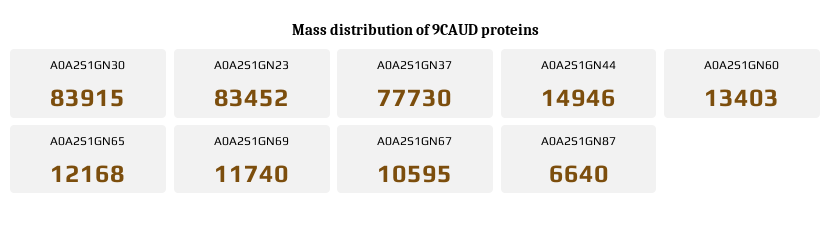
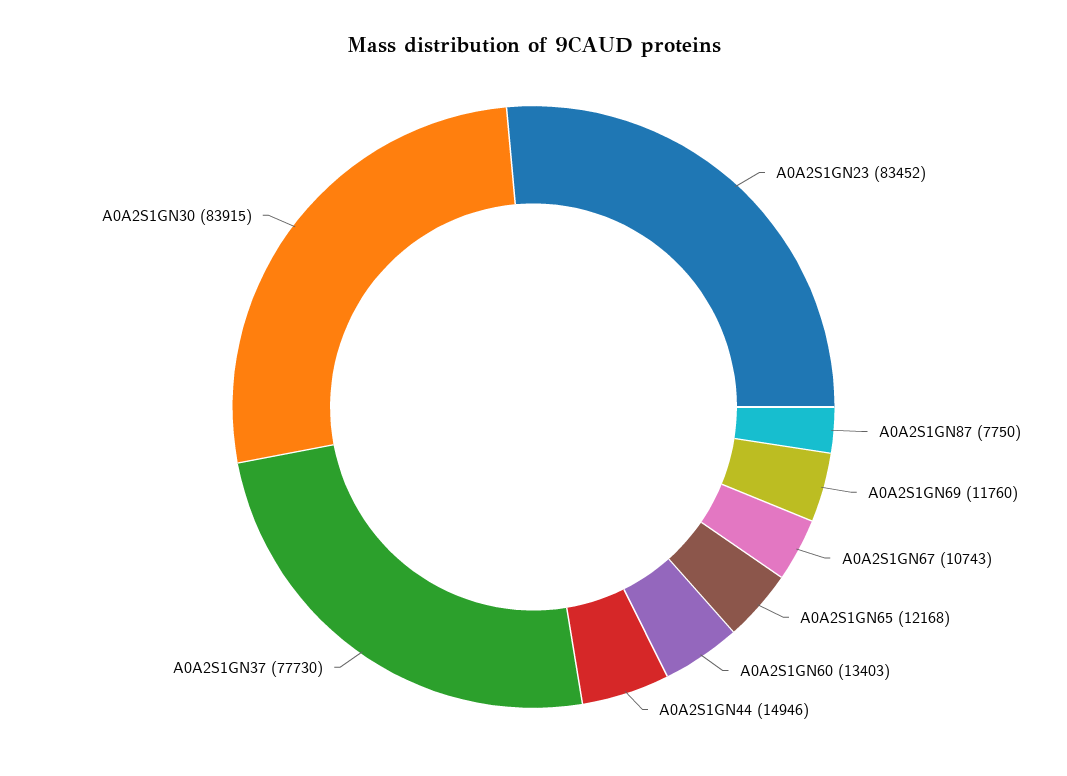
  {
    "A0A2S1GN30": 83915,
    "A0A2S1GN23": 83452,
    "A0A2S1GN37": 77730,
    "A0A2S1GN44": 14946,
    "A0A2S1GN60": 13403,
    "A0A2S1GN65": 12168,
-   "A0A2S1GN69": 11740,
+   "A0A2S1GN69": 11760,
-   "A0A2S1GN67": 10595,
+   "A0A2S1GN67": 10743,
-   "A0A2S1GN87": 6640
+   "A0A2S1GN87": 7750
  }

